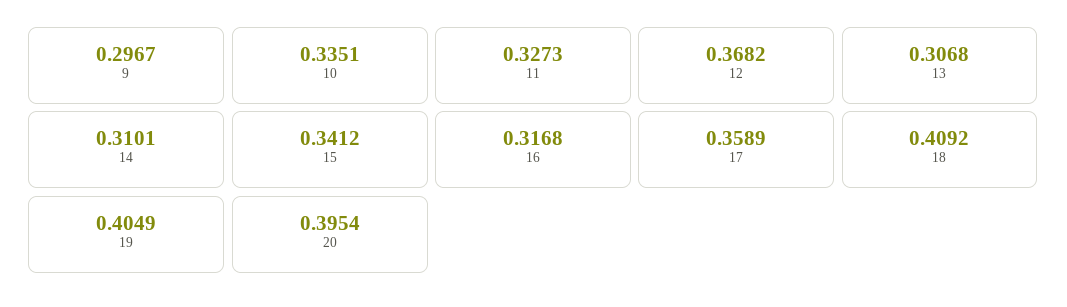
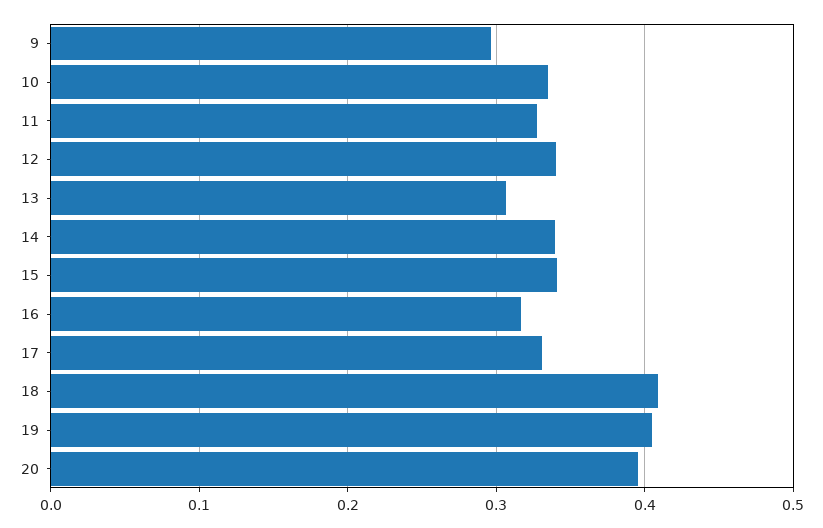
  {
    "9": 0.2967,
    "10": 0.3351,
    "11": 0.3273,
-   "12": 0.3682,
+   "12": 0.34,
    "13": 0.3068,
-   "14": 0.3101,
+   "14": 0.34,
    "15": 0.3412,
    "16": 0.3168,
-   "17": 0.3589,
+   "17": 0.33,
    "18": 0.4092,
    "19": 0.4049,
    "20": 0.3954
  }

